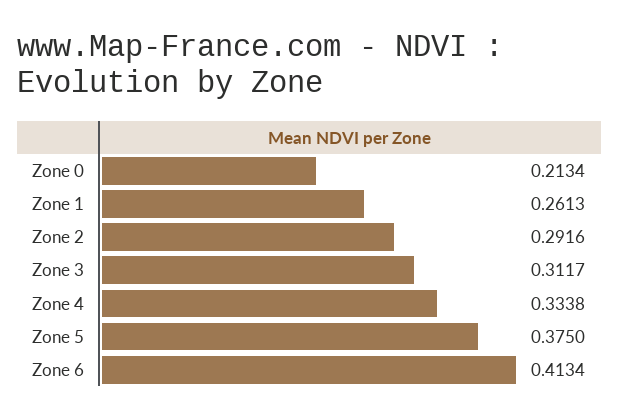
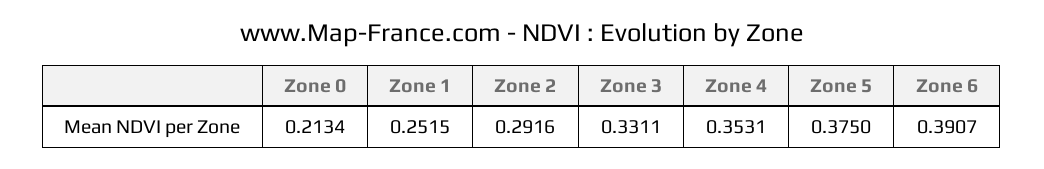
  {
    "Zone 0": 0.2134,
-   "Zone 1": 0.2613,
+   "Zone 1": 0.2515,
    "Zone 2": 0.2916,
-   "Zone 3": 0.3117,
+   "Zone 3": 0.3311,
-   "Zone 4": 0.3338,
+   "Zone 4": 0.3531,
    "Zone 5": 0.375,
-   "Zone 6": 0.4134
+   "Zone 6": 0.3907
  }

